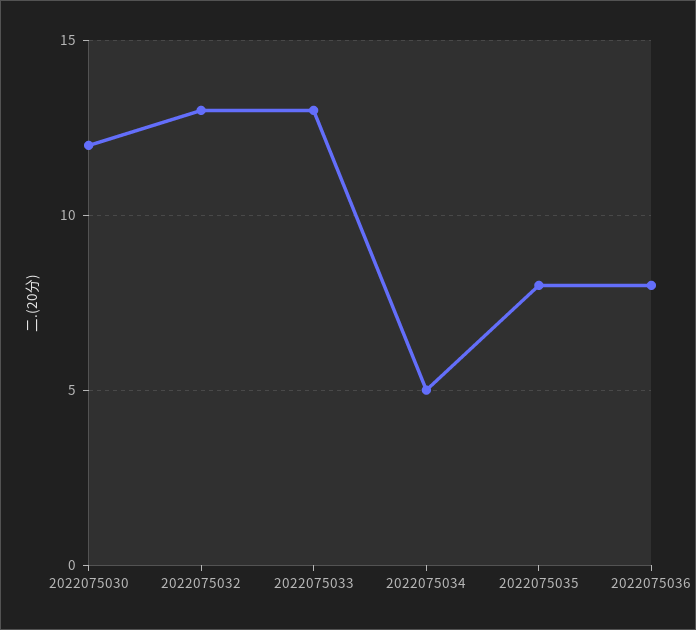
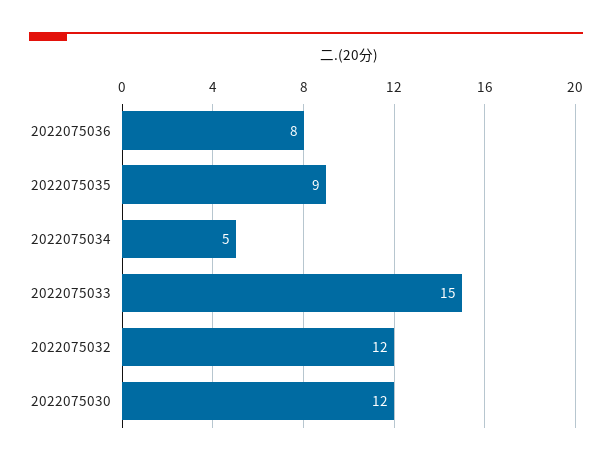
  {
    "2022075030": 12,
-   "2022075032": 13,
+   "2022075032": 12,
-   "2022075033": 13,
+   "2022075033": 15,
    "2022075034": 5,
-   "2022075035": 8,
+   "2022075035": 9,
    "2022075036": 8
  }

